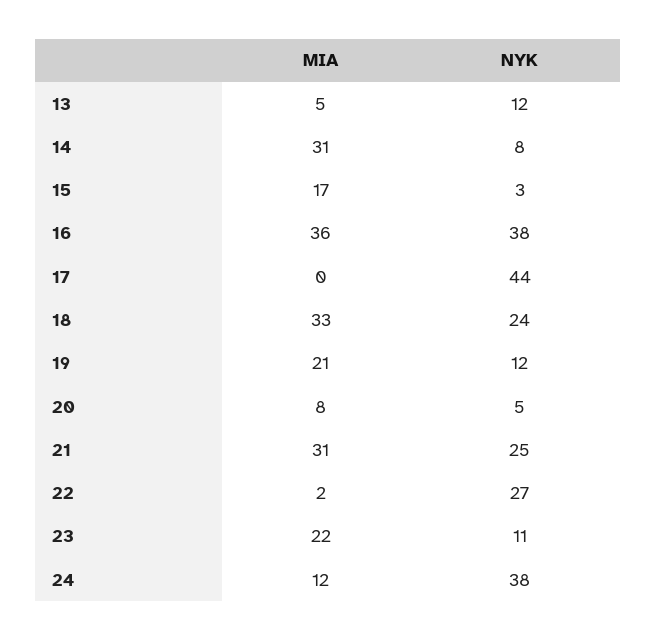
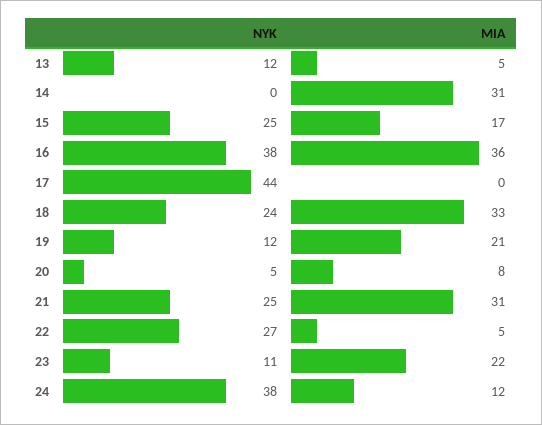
  {
    "MIA": {
      "13": 5,
      "14": 31,
      "15": 17,
      "16": 36,
      "17": 0,
      "18": 33,
      "19": 21,
      "20": 8,
      "21": 31,
-     "22": 2,
+     "22": 5,
      "23": 22,
      "24": 12
    },
    "NYK": {
      "13": 12,
-     "14": 8,
+     "14": 0,
-     "15": 3,
+     "15": 25,
      "16": 38,
      "17": 44,
      "18": 24,
      "19": 12,
      "20": 5,
      "21": 25,
      "22": 27,
      "23": 11,
      "24": 38
    }
  }

